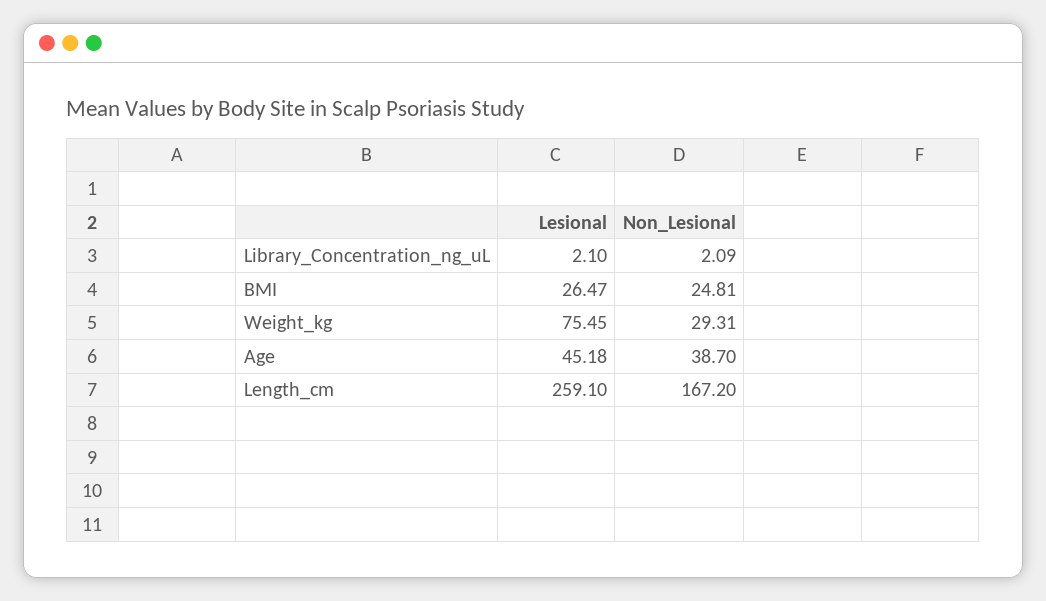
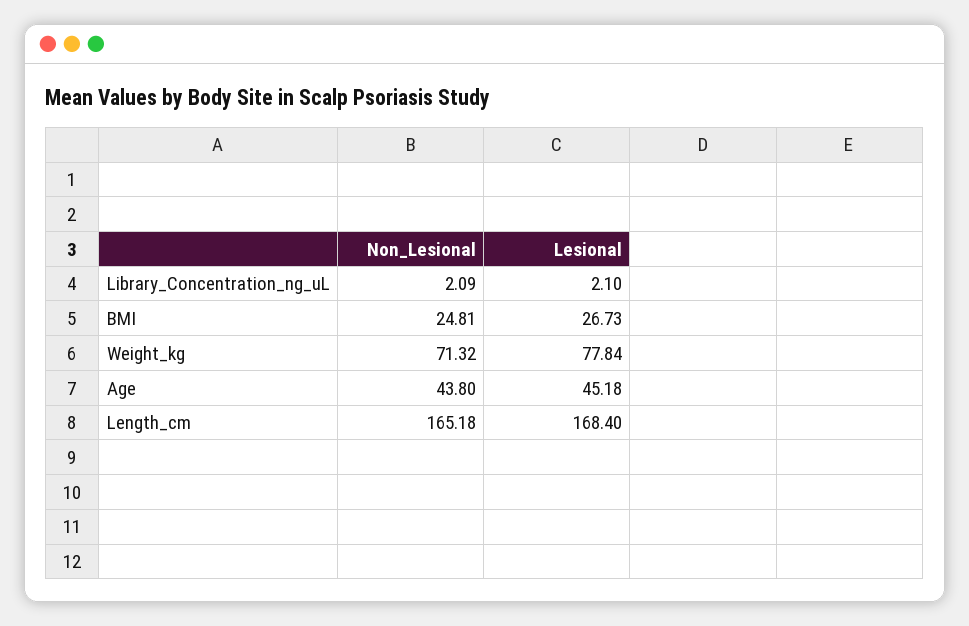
  {
    "Lesional": {
      "Library_Concentration_ng_uL": 2.1,
-     "BMI": 26.47,
+     "BMI": 26.73,
-     "Weight_kg": 75.45,
+     "Weight_kg": 77.84,
      "Age": 45.18,
-     "Length_cm": 259.1
+     "Length_cm": 168.4
    },
    "Non_Lesional": {
      "Library_Concentration_ng_uL": 2.09,
      "BMI": 24.81,
-     "Weight_kg": 29.31,
+     "Weight_kg": 71.32,
-     "Age": 38.7,
+     "Age": 43.8,
-     "Length_cm": 167.2
+     "Length_cm": 165.18
    }
  }

